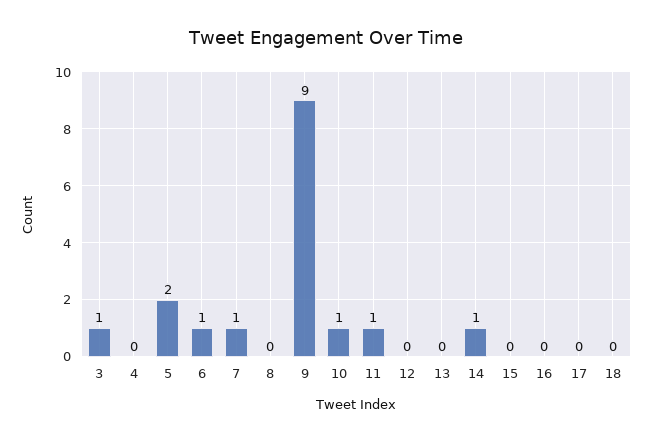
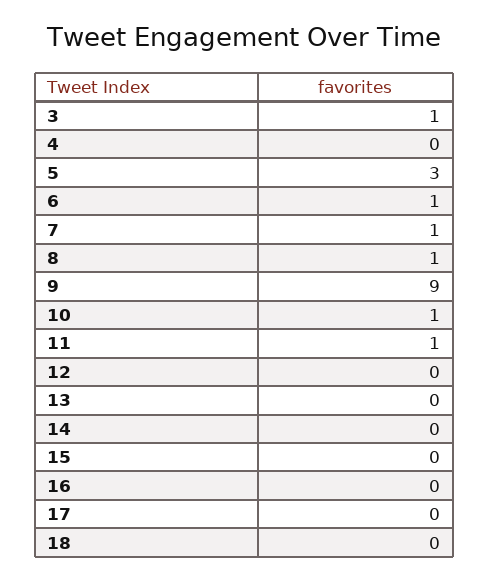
  {
    "3": 1,
    "4": 0,
-   "5": 2,
+   "5": 3,
    "6": 1,
    "7": 1,
-   "8": 0,
+   "8": 1,
    "9": 9,
    "10": 1,
    "11": 1,
    "12": 0,
    "13": 0,
-   "14": 1,
+   "14": 0,
    "15": 0,
    "16": 0,
    "17": 0,
    "18": 0
  }

